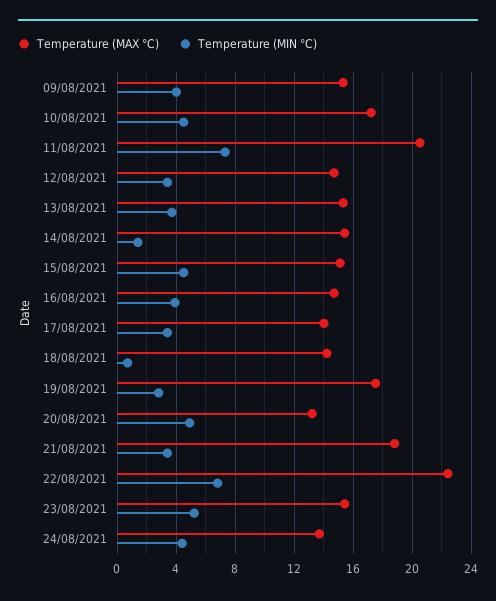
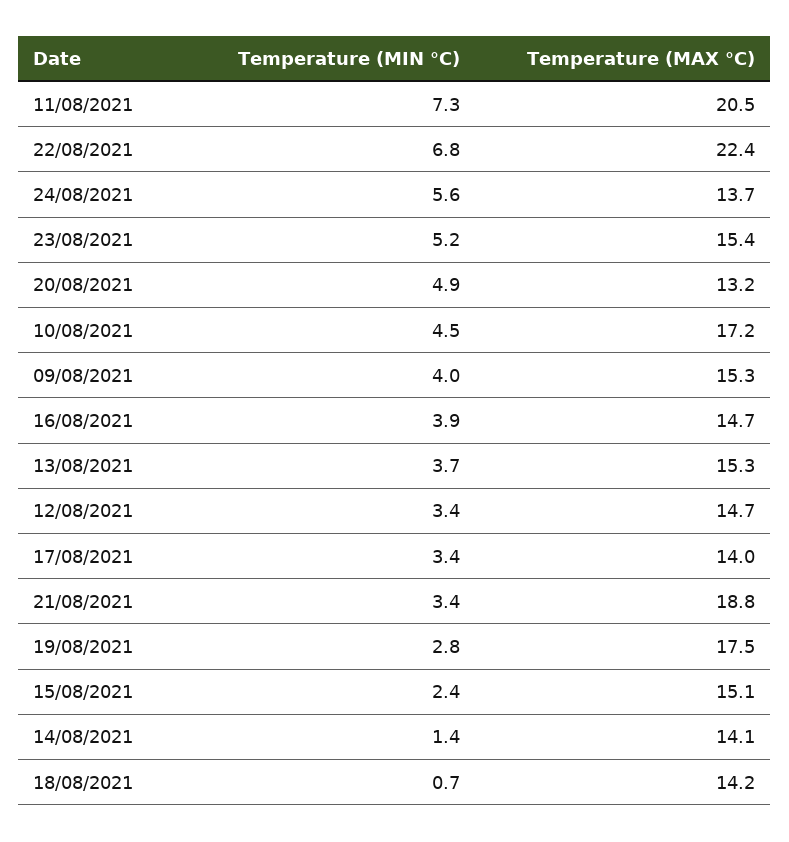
  {
    "Temperature (MAX °C)": {
      "09/08/2021": 15.3,
      "10/08/2021": 17.2,
      "11/08/2021": 20.5,
      "12/08/2021": 14.7,
      "13/08/2021": 15.3,
-     "14/08/2021": 15.5,
+     "14/08/2021": 14.1,
      "15/08/2021": 15.1,
      "16/08/2021": 14.7,
      "17/08/2021": 14,
      "18/08/2021": 14.2,
      "19/08/2021": 17.5,
      "20/08/2021": 13.2,
      "21/08/2021": 18.8,
      "22/08/2021": 22.4,
      "23/08/2021": 15.4,
      "24/08/2021": 13.7
    },
    "Temperature (MIN °C)": {
      "09/08/2021": 4,
      "10/08/2021": 4.5,
      "11/08/2021": 7.3,
      "12/08/2021": 3.4,
      "13/08/2021": 3.7,
      "14/08/2021": 1.4,
-     "15/08/2021": 4.5,
+     "15/08/2021": 2.4,
      "16/08/2021": 3.9,
      "17/08/2021": 3.4,
      "18/08/2021": 0.7,
      "19/08/2021": 2.8,
      "20/08/2021": 4.9,
      "21/08/2021": 3.4,
      "22/08/2021": 6.8,
      "23/08/2021": 5.2,
-     "24/08/2021": 4.5
+     "24/08/2021": 5.6
    }
  }

